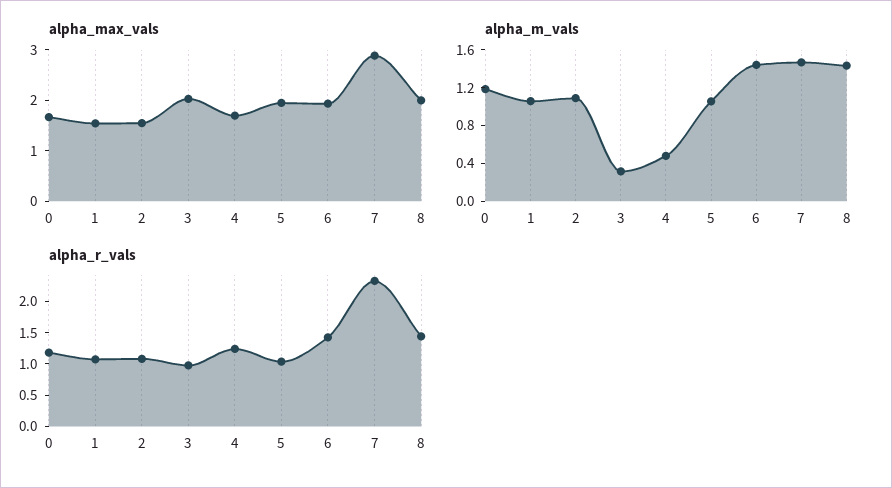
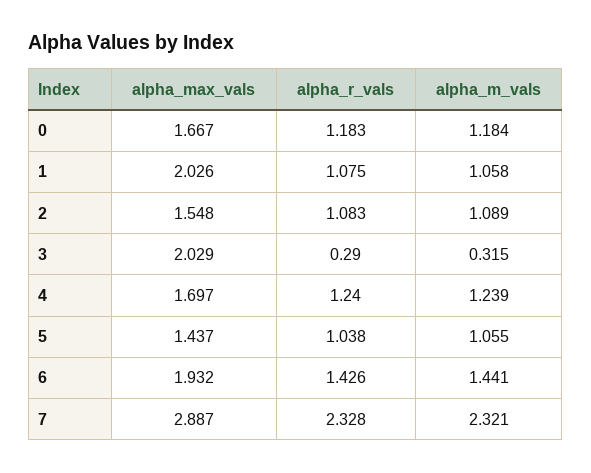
  {
    "alpha_max_vals": {
      "0": 1.667,
-     "1": 1.6,
+     "1": 2.026,
      "2": 1.548,
      "3": 2.029,
      "4": 1.697,
-     "5": 2,
+     "5": 1.437,
      "6": 1.932,
-     "7": 2.887,
+     "7": 2.887
-     "8": 2
    },
    "alpha_m_vals": {
      "0": 1.184,
      "1": 1.058,
      "2": 1.089,
      "3": 0.315,
-     "4": 0.5,
+     "4": 1.239,
      "5": 1.055,
      "6": 1.441,
-     "7": 1.5,
+     "7": 2.321
-     "8": 1.4
    },
    "alpha_r_vals": {
      "0": 1.183,
      "1": 1.075,
      "2": 1.083,
-     "3": 1,
+     "3": 0.29,
      "4": 1.24,
      "5": 1.038,
      "6": 1.426,
-     "7": 2.328,
+     "7": 2.328
-     "8": 1.5
    }
  }

